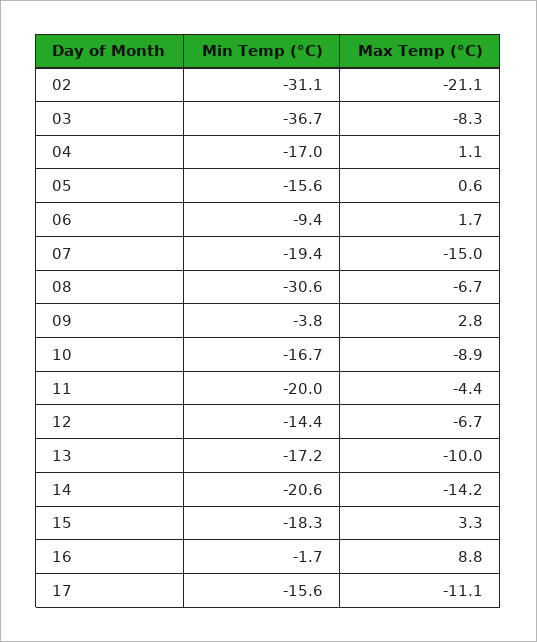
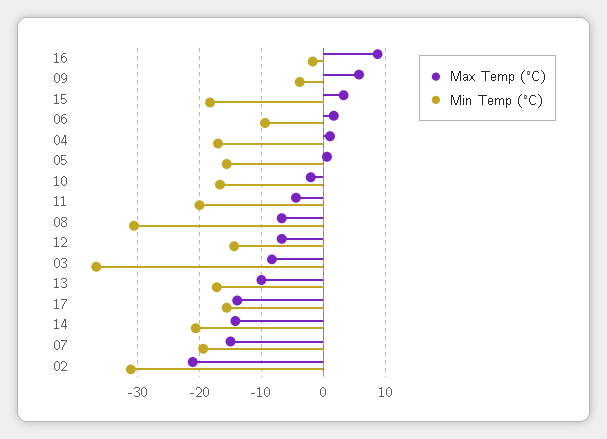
  {
    "Min Temp (°C)": {
      "02": -31.1,
      "03": -36.7,
      "04": -17,
      "05": -15.6,
      "06": -9.4,
      "07": -19.4,
      "08": -30.6,
      "09": -3.8,
      "10": -16.7,
      "11": -20,
      "12": -14.4,
      "13": -17.2,
      "14": -20.6,
      "15": -18.3,
      "16": -1.7,
      "17": -15.6
    },
    "Max Temp (°C)": {
      "02": -21.1,
      "03": -8.3,
      "04": 1.1,
      "05": 0.6,
      "06": 1.7,
      "07": -15,
      "08": -6.7,
-     "09": 2.8,
+     "09": 6,
-     "10": -8.9,
+     "10": -2,
      "11": -4.4,
      "12": -6.7,
      "13": -10,
      "14": -14.2,
      "15": 3.3,
      "16": 8.8,
-     "17": -11.1
+     "17": -14
    }
  }

